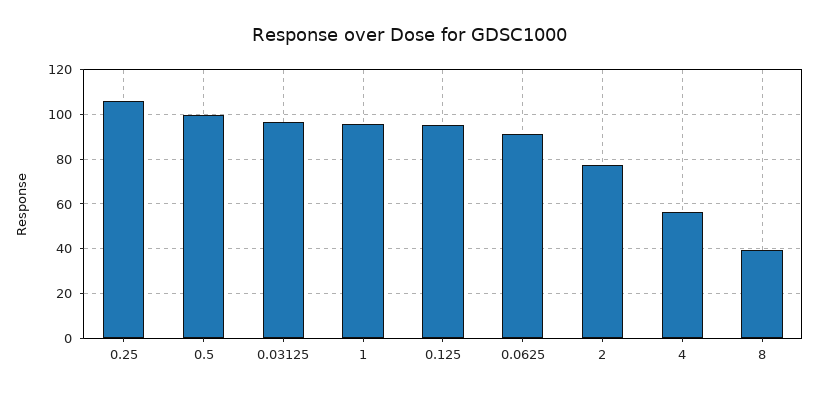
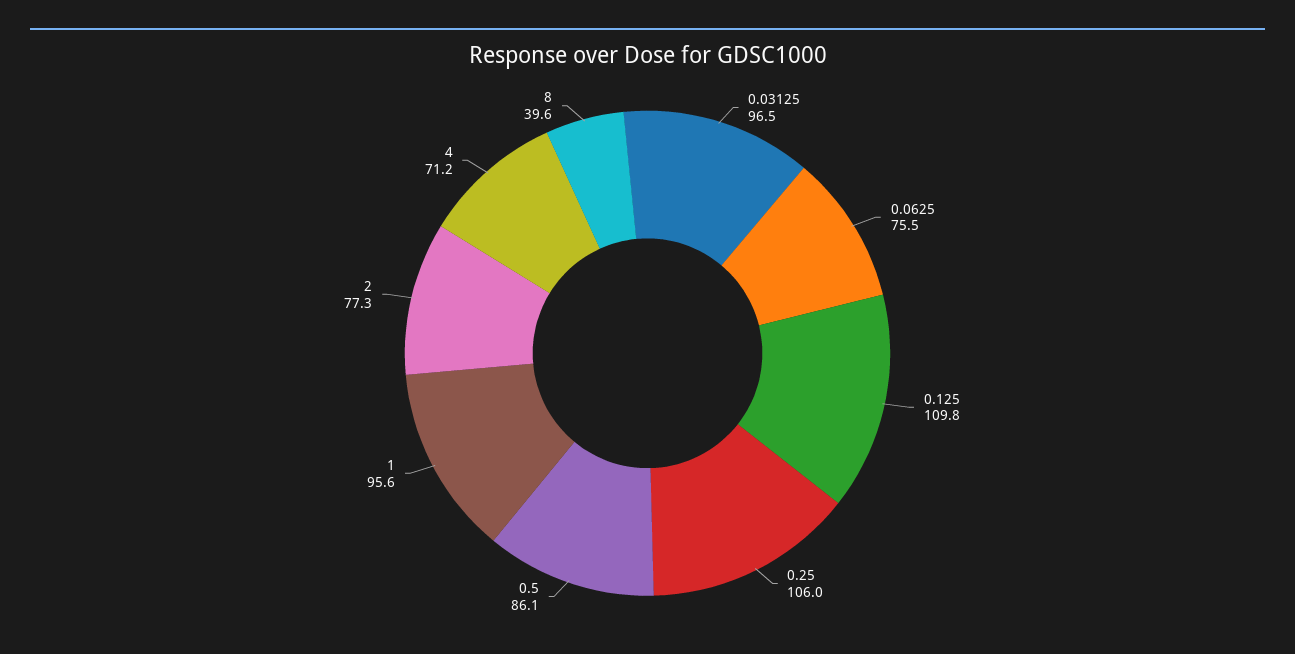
  {
    "0.25": 106,
-   "0.5": 100,
+   "0.5": 86.1,
    "0.03125": 96.5,
    "1": 95.6,
-   "0.125": 95,
+   "0.125": 109.8,
-   "0.0625": 90,
+   "0.0625": 75.5,
    "2": 77.3,
-   "4": 55,
+   "4": 71.2,
    "8": 39.6
  }

